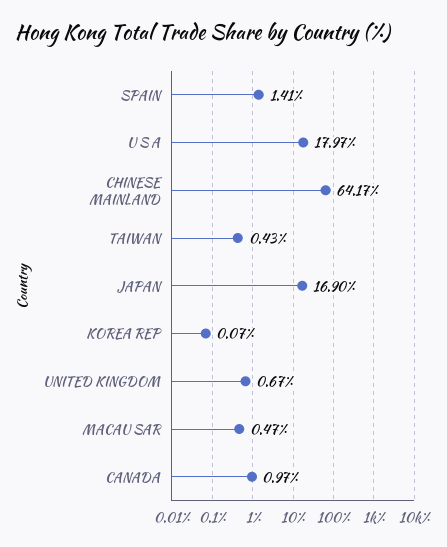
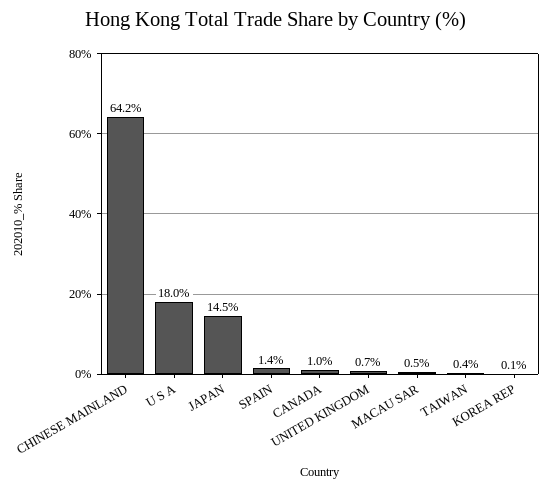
  {
    "SPAIN": 1.41,
    "U S A": 17.97,
    "CHINESE MAINLAND": 64.17,
    "TAIWAN": 0.43,
-   "JAPAN": 16.9,
+   "JAPAN": 14.5,
    "KOREA REP": 0.07,
    "UNITED KINGDOM": 0.67,
    "MACAU SAR": 0.47,
    "CANADA": 0.97
  }

